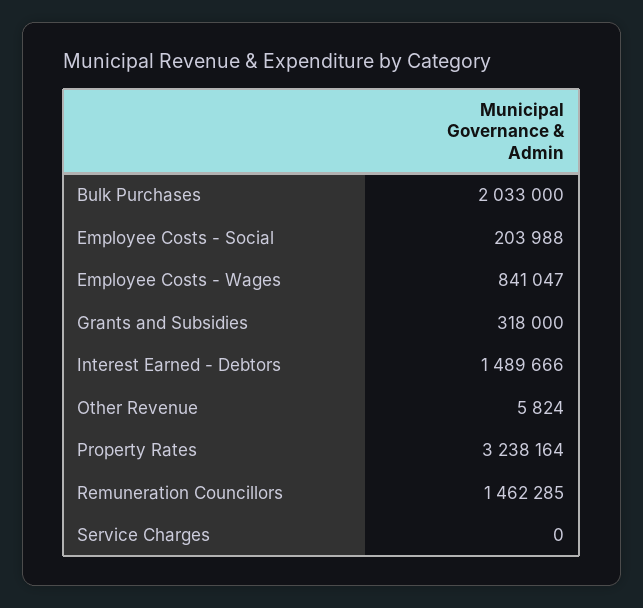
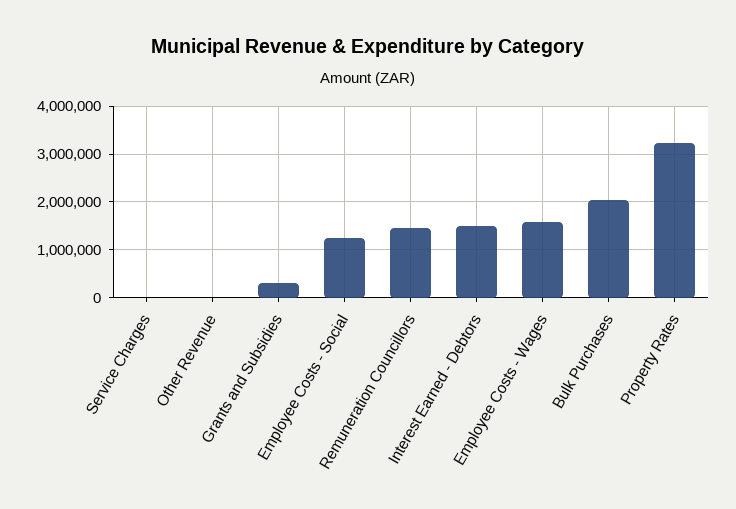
  {
    "Bulk Purchases": 2033000,
-   "Employee Costs - Social": 203988,
+   "Employee Costs - Social": 1200000,
-   "Employee Costs - Wages": 841047,
+   "Employee Costs - Wages": 1600000,
    "Grants and Subsidies": 318000,
    "Interest Earned - Debtors": 1489666,
    "Other Revenue": 5824,
    "Property Rates": 3238164,
    "Remuneration Councillors": 1462285,
    "Service Charges": 0
  }

